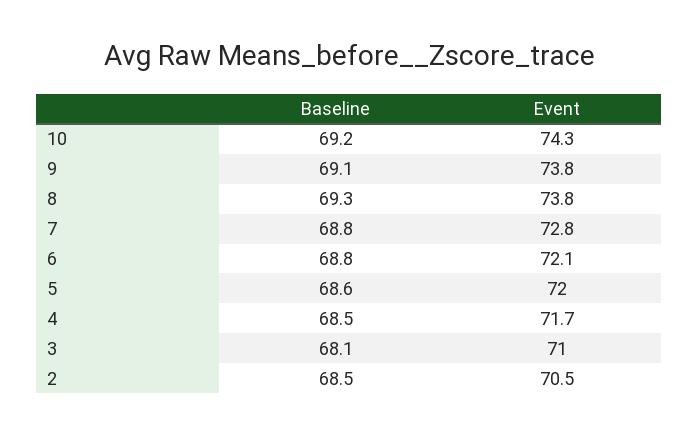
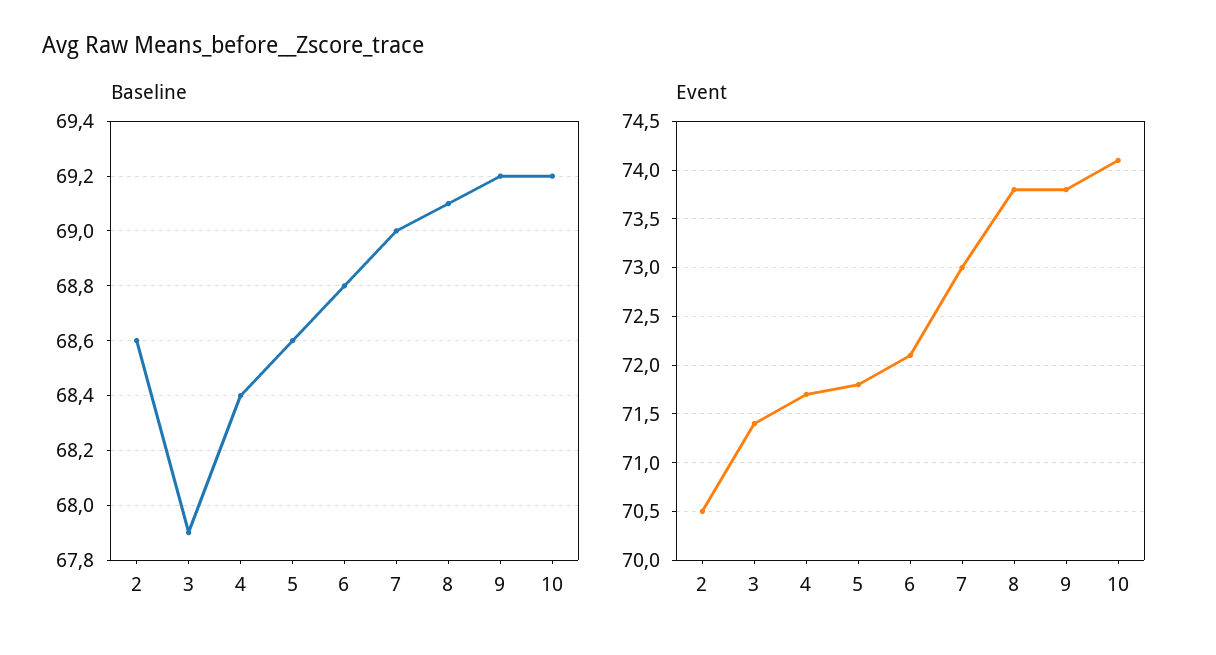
  {
    "Baseline": {
      "10": 69.2,
-     "9": 69.1,
+     "9": 69.2,
-     "8": 69.3,
+     "8": 69.1,
-     "7": 68.8,
+     "7": 69,
      "6": 68.8,
      "5": 68.6,
-     "4": 68.5,
+     "4": 68.4,
-     "3": 68.1,
+     "3": 67.9,
-     "2": 68.5
+     "2": 68.6
    },
    "Event": {
-     "10": 74.3,
+     "10": 74.1,
      "9": 73.8,
      "8": 73.8,
-     "7": 72.8,
+     "7": 73,
      "6": 72.1,
-     "5": 72,
+     "5": 71.8,
      "4": 71.7,
-     "3": 71,
+     "3": 71.4,
      "2": 70.5
    }
  }

